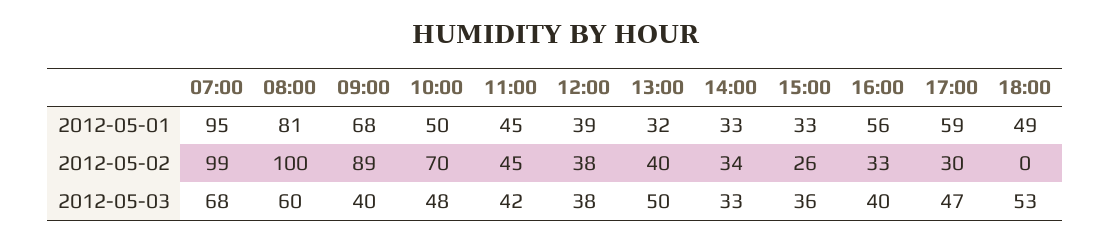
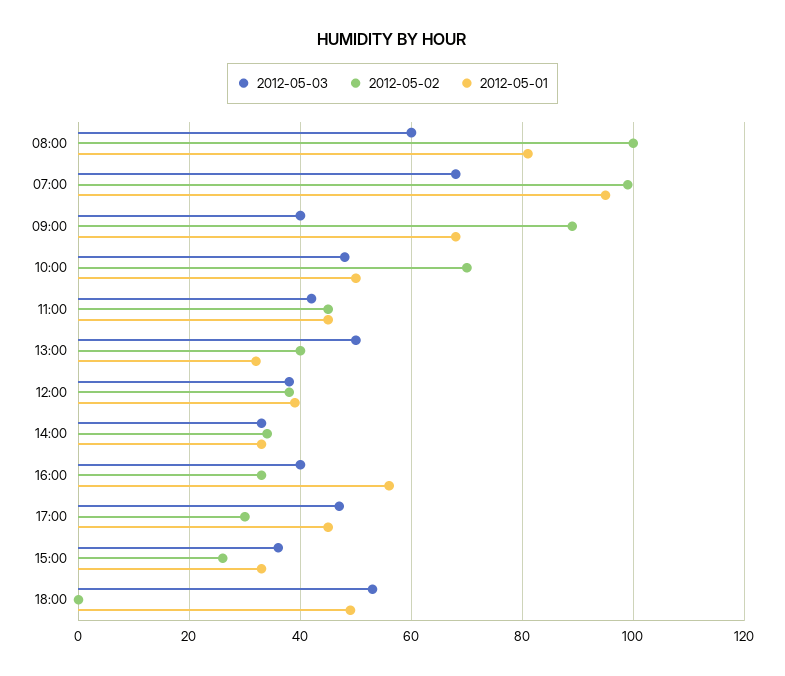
  {
    "2012-05-01": {
      "07:00": 95,
      "08:00": 81,
      "09:00": 68,
      "10:00": 50,
      "11:00": 45,
      "12:00": 39,
      "13:00": 32,
      "14:00": 33,
      "15:00": 33,
      "16:00": 56,
-     "17:00": 59,
+     "17:00": 45,
      "18:00": 49
    },
    "2012-05-02": {
      "07:00": 99,
      "08:00": 100,
      "09:00": 89,
      "10:00": 70,
      "11:00": 45,
      "12:00": 38,
      "13:00": 40,
      "14:00": 34,
      "15:00": 26,
      "16:00": 33,
      "17:00": 30,
      "18:00": 0
    },
    "2012-05-03": {
      "07:00": 68,
      "08:00": 60,
      "09:00": 40,
      "10:00": 48,
      "11:00": 42,
      "12:00": 38,
      "13:00": 50,
      "14:00": 33,
      "15:00": 36,
      "16:00": 40,
      "17:00": 47,
      "18:00": 53
    }
  }

